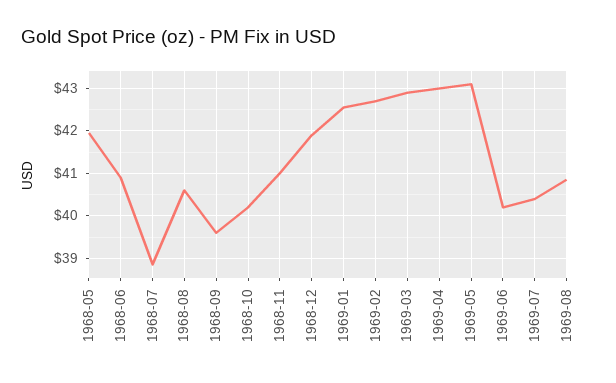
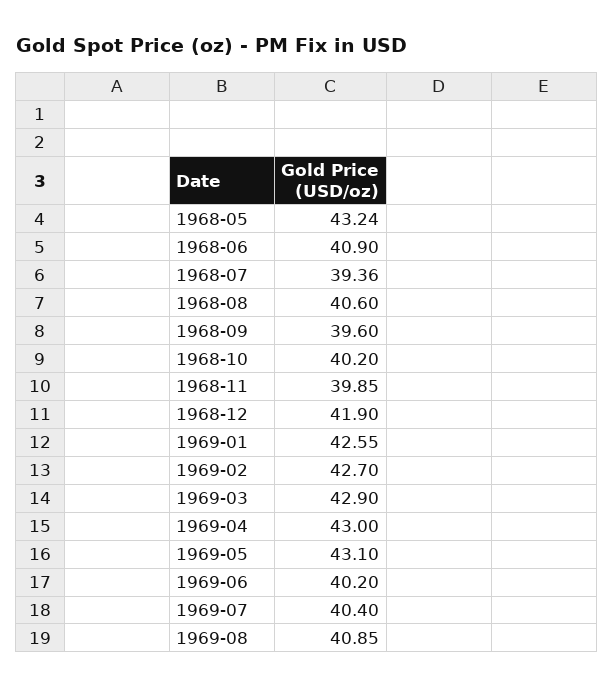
  {
-   "1968-05": 42,
+   "1968-05": 43.24,
    "1968-06": 40.9,
-   "1968-07": 38.8,
+   "1968-07": 39.36,
    "1968-08": 40.6,
    "1968-09": 39.6,
    "1968-10": 40.2,
-   "1968-11": 41,
+   "1968-11": 39.85,
    "1968-12": 41.9,
    "1969-01": 42.55,
    "1969-02": 42.7,
    "1969-03": 42.9,
    "1969-04": 43,
    "1969-05": 43.1,
    "1969-06": 40.2,
    "1969-07": 40.4,
    "1969-08": 40.85
  }

